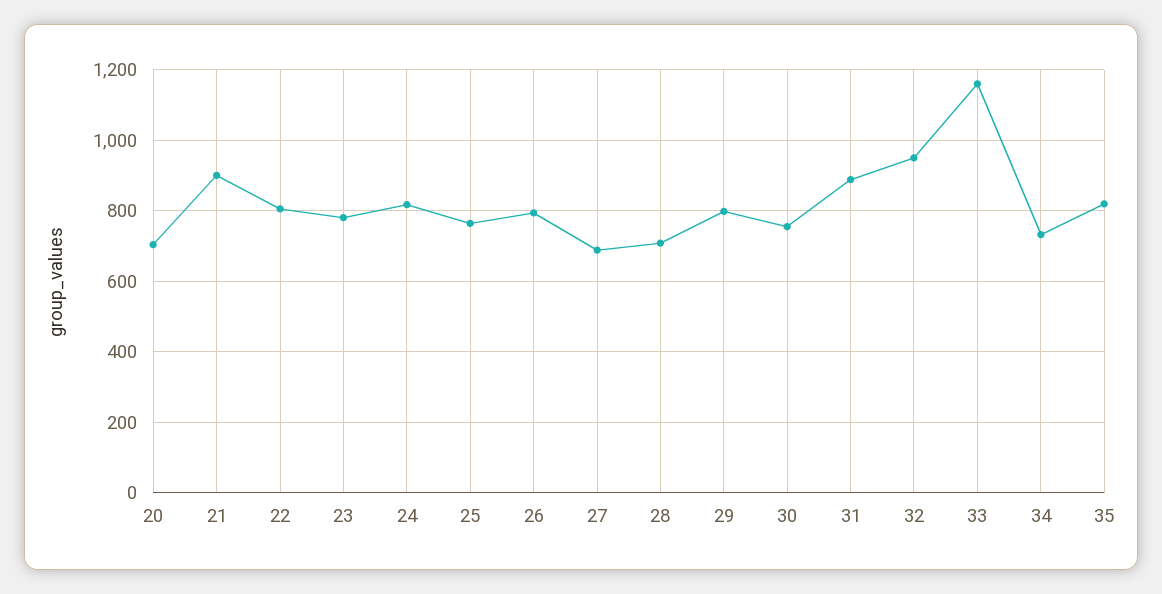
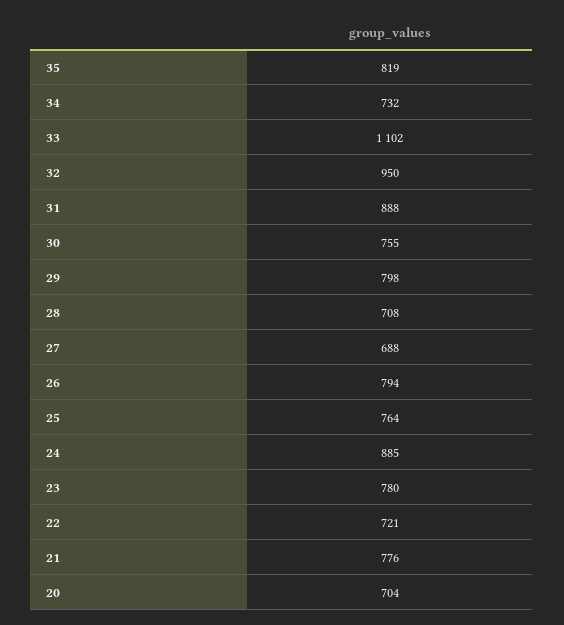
  {
    "20": 704,
-   "21": 900,
+   "21": 776,
-   "22": 800,
+   "22": 721,
    "23": 780,
-   "24": 820,
+   "24": 885,
    "25": 764,
    "26": 794,
    "27": 688,
    "28": 708,
    "29": 798,
    "30": 755,
    "31": 888,
    "32": 950,
-   "33": 1160,
+   "33": 1102,
    "34": 732,
    "35": 819
  }

